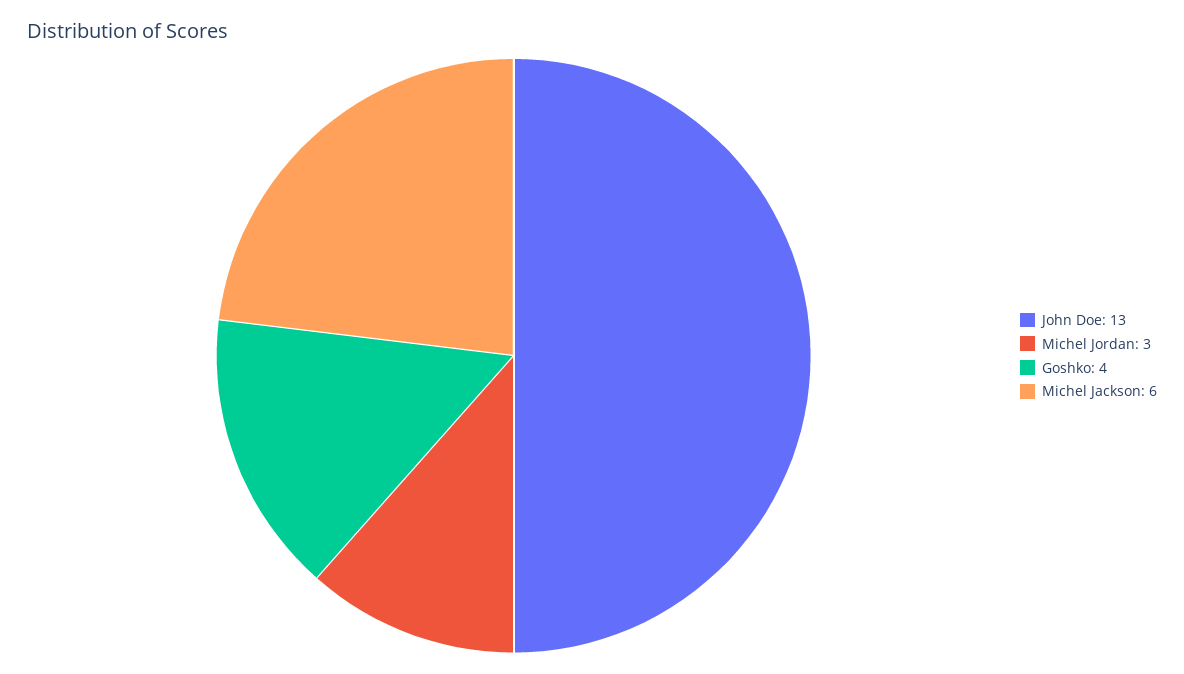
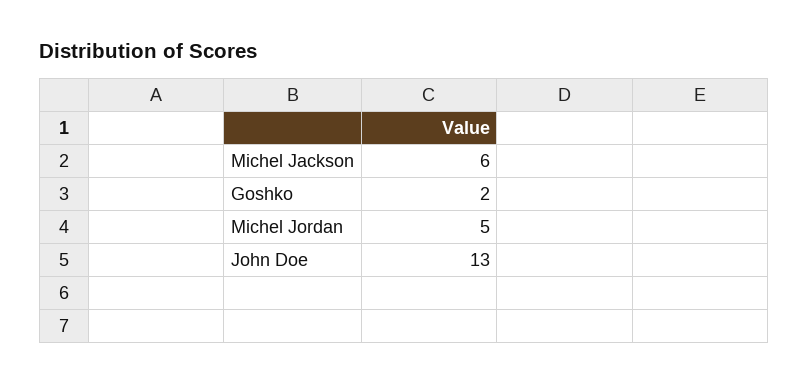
  {
    "John Doe": 13,
-   "Michel Jordan": 3,
+   "Michel Jordan": 5,
-   "Goshko": 4,
+   "Goshko": 2,
    "Michel Jackson": 6
  }

